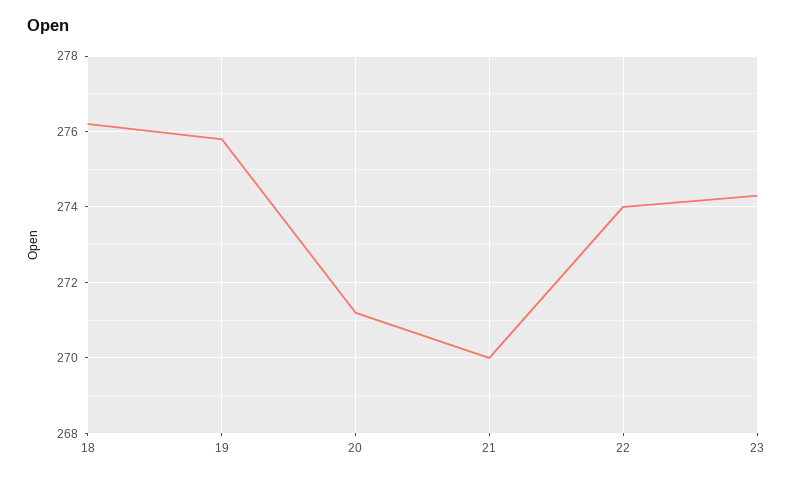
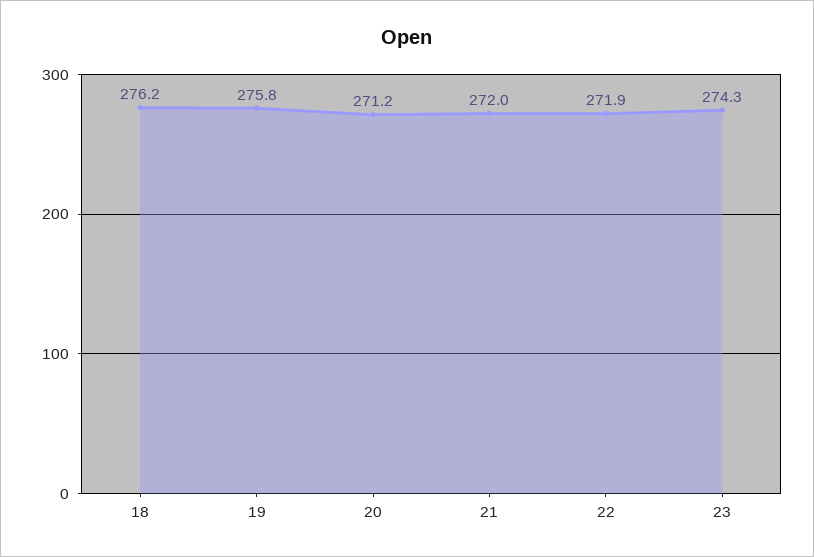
  {
    "18": 276.2,
    "19": 275.8,
    "20": 271.2,
-   "21": 270,
+   "21": 272,
-   "22": 274,
+   "22": 271.9,
    "23": 274.3
  }

